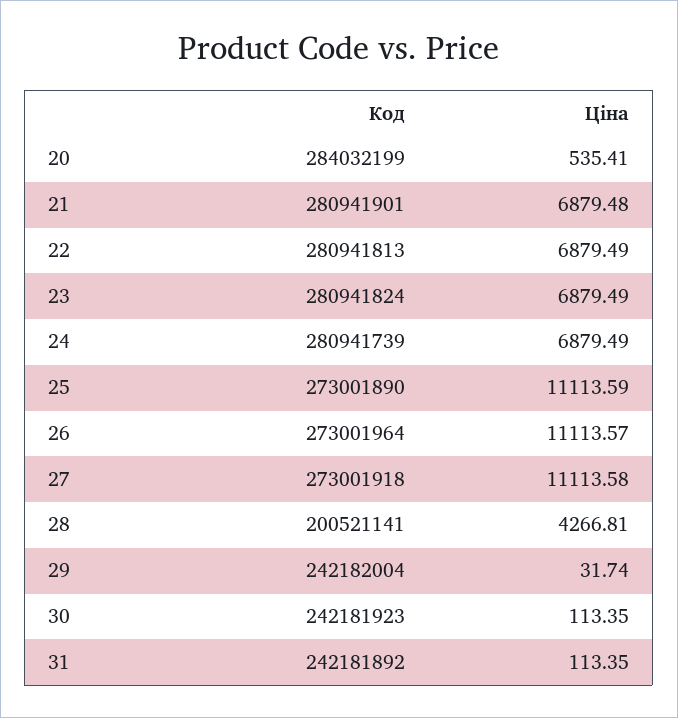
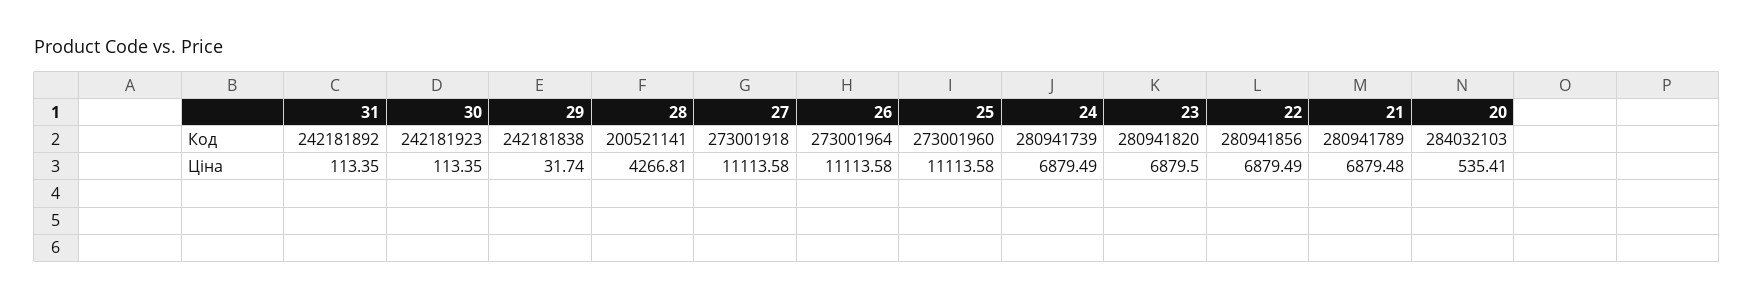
  {
    "Код": {
-     "20": 284032199,
+     "20": 284032103,
-     "21": 280941901,
+     "21": 280941789,
-     "22": 280941813,
+     "22": 280941856,
-     "23": 280941824,
+     "23": 280941820,
      "24": 280941739,
-     "25": 273001890,
+     "25": 273001960,
      "26": 273001964,
      "27": 273001918,
      "28": 200521141,
-     "29": 242182004,
+     "29": 242181838,
      "30": 242181923,
      "31": 242181892
    },
    "Ціна": {
      "20": 535.41,
      "21": 6879.48,
      "22": 6879.49,
-     "23": 6879.49,
+     "23": 6879.5,
      "24": 6879.49,
-     "25": 11113.59,
+     "25": 11113.58,
-     "26": 11113.57,
+     "26": 11113.58,
      "27": 11113.58,
      "28": 4266.81,
      "29": 31.74,
      "30": 113.35,
      "31": 113.35
    }
  }

